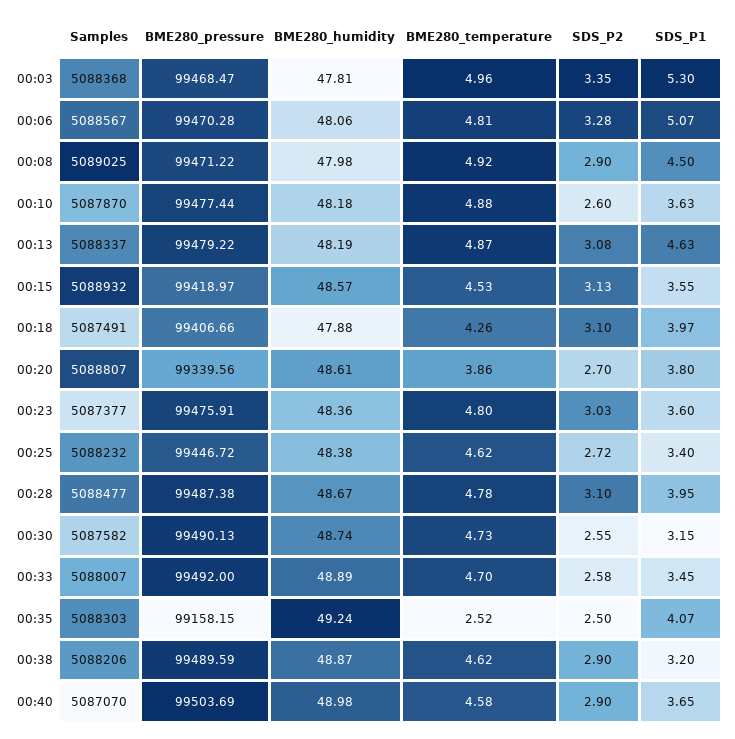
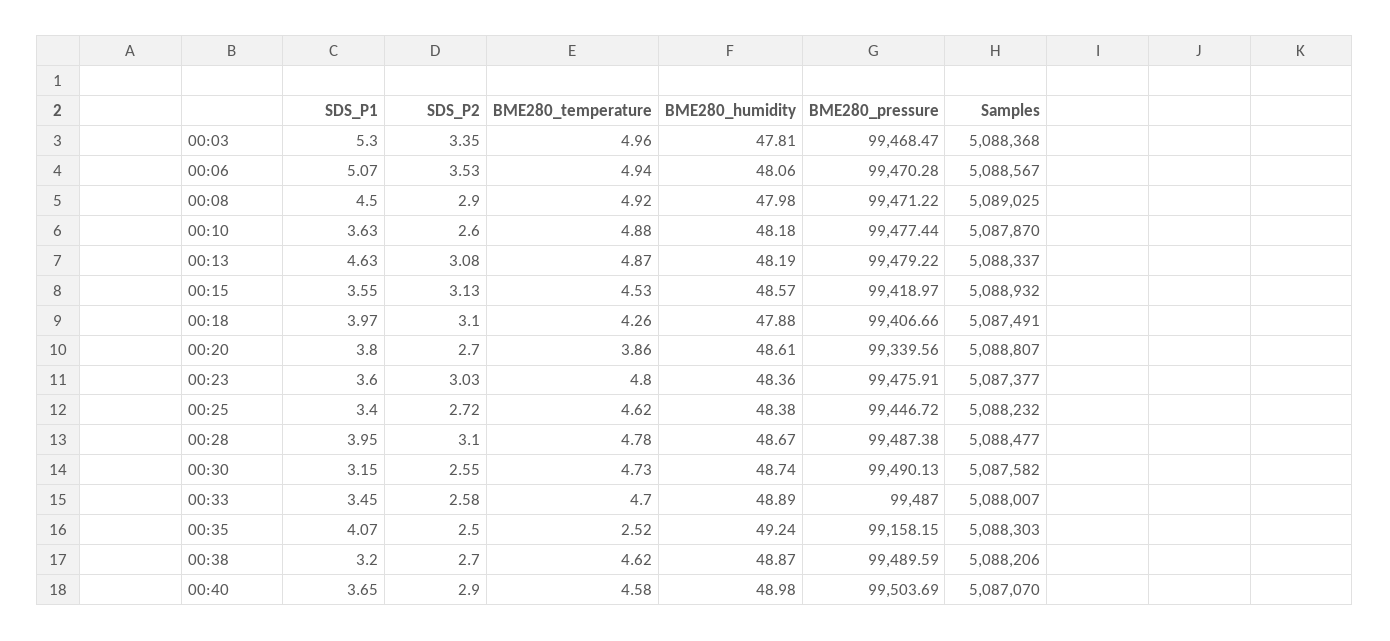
  {
    "Samples": {
      "00:03": 5088368,
      "00:06": 5088567,
      "00:08": 5089025,
      "00:10": 5087870,
      "00:13": 5088337,
      "00:15": 5088932,
      "00:18": 5087491,
      "00:20": 5088807,
      "00:23": 5087377,
      "00:25": 5088232,
      "00:28": 5088477,
      "00:30": 5087582,
      "00:33": 5088007,
      "00:35": 5088303,
      "00:38": 5088206,
      "00:40": 5087070
    },
    "BME280_pressure": {
      "00:03": 99468.47,
      "00:06": 99470.28,
      "00:08": 99471.22,
      "00:10": 99477.44,
      "00:13": 99479.22,
      "00:15": 99418.97,
      "00:18": 99406.66,
      "00:20": 99339.56,
      "00:23": 99475.91,
      "00:25": 99446.72,
      "00:28": 99487.38,
      "00:30": 99490.13,
-     "00:33": 99492,
+     "00:33": 99487,
      "00:35": 99158.15,
      "00:38": 99489.59,
      "00:40": 99503.69
    },
    "BME280_humidity": {
      "00:03": 47.81,
      "00:06": 48.06,
      "00:08": 47.98,
      "00:10": 48.18,
      "00:13": 48.19,
      "00:15": 48.57,
      "00:18": 47.88,
      "00:20": 48.61,
      "00:23": 48.36,
      "00:25": 48.38,
      "00:28": 48.67,
      "00:30": 48.74,
      "00:33": 48.89,
      "00:35": 49.24,
      "00:38": 48.87,
      "00:40": 48.98
    },
    "BME280_temperature": {
      "00:03": 4.96,
-     "00:06": 4.81,
+     "00:06": 4.94,
      "00:08": 4.92,
      "00:10": 4.88,
      "00:13": 4.87,
      "00:15": 4.53,
      "00:18": 4.26,
      "00:20": 3.86,
      "00:23": 4.8,
      "00:25": 4.62,
      "00:28": 4.78,
      "00:30": 4.73,
      "00:33": 4.7,
      "00:35": 2.52,
      "00:38": 4.62,
      "00:40": 4.58
    },
    "SDS_P2": {
      "00:03": 3.35,
-     "00:06": 3.28,
+     "00:06": 3.53,
      "00:08": 2.9,
      "00:10": 2.6,
      "00:13": 3.08,
      "00:15": 3.13,
      "00:18": 3.1,
      "00:20": 2.7,
      "00:23": 3.03,
      "00:25": 2.72,
      "00:28": 3.1,
      "00:30": 2.55,
      "00:33": 2.58,
      "00:35": 2.5,
-     "00:38": 2.9,
+     "00:38": 2.7,
      "00:40": 2.9
    },
    "SDS_P1": {
      "00:03": 5.3,
      "00:06": 5.07,
      "00:08": 4.5,
      "00:10": 3.63,
      "00:13": 4.63,
      "00:15": 3.55,
      "00:18": 3.97,
      "00:20": 3.8,
      "00:23": 3.6,
      "00:25": 3.4,
      "00:28": 3.95,
      "00:30": 3.15,
      "00:33": 3.45,
      "00:35": 4.07,
      "00:38": 3.2,
      "00:40": 3.65
    }
  }

